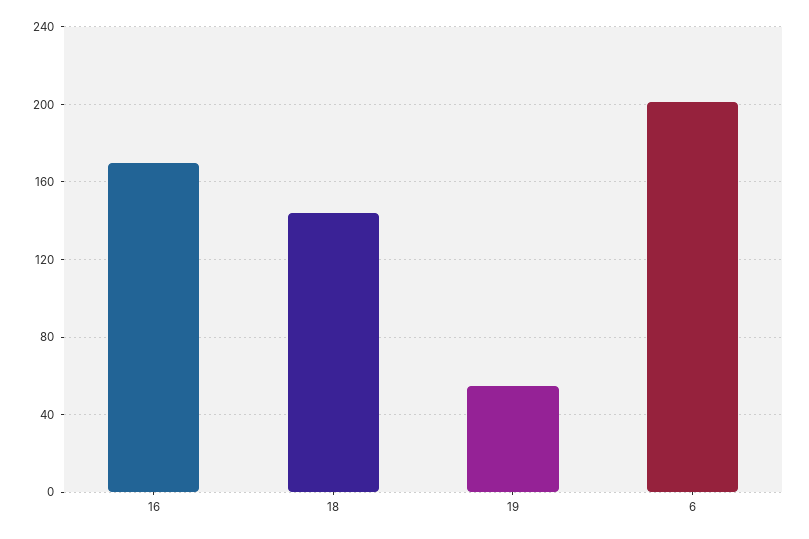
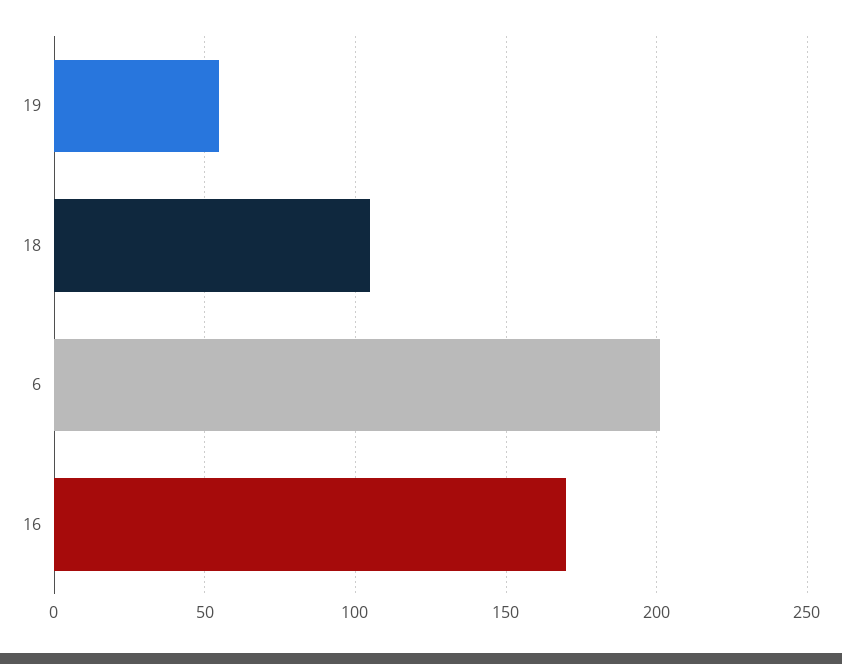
  {
    "16": 170,
-   "18": 145,
+   "18": 105,
    "19": 55,
    "6": 200
  }

